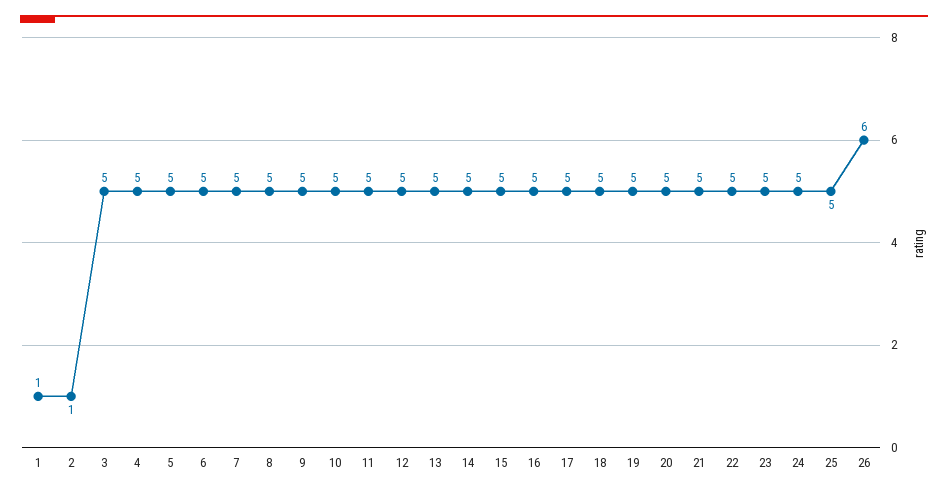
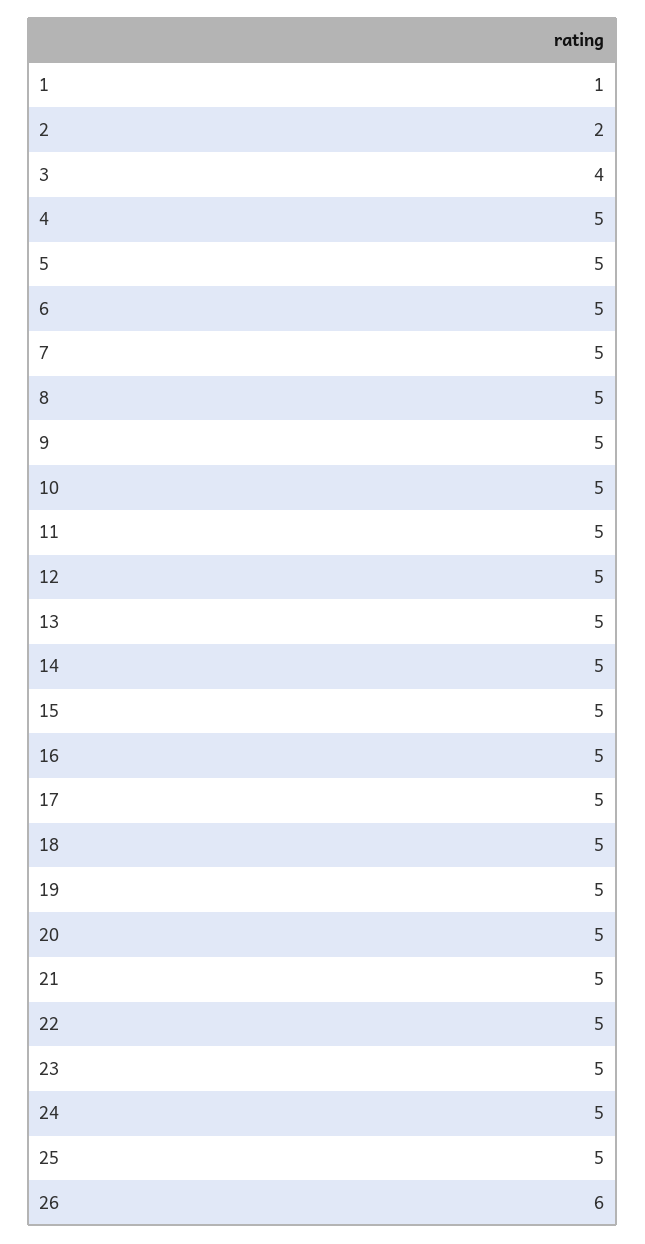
  {
    "1": 1,
-   "2": 1,
+   "2": 2,
-   "3": 5,
+   "3": 4,
    "4": 5,
    "5": 5,
    "6": 5,
    "7": 5,
    "8": 5,
    "9": 5,
    "10": 5,
    "11": 5,
    "12": 5,
    "13": 5,
    "14": 5,
    "15": 5,
    "16": 5,
    "17": 5,
    "18": 5,
    "19": 5,
    "20": 5,
    "21": 5,
    "22": 5,
    "23": 5,
    "24": 5,
    "25": 5,
    "26": 6
  }

